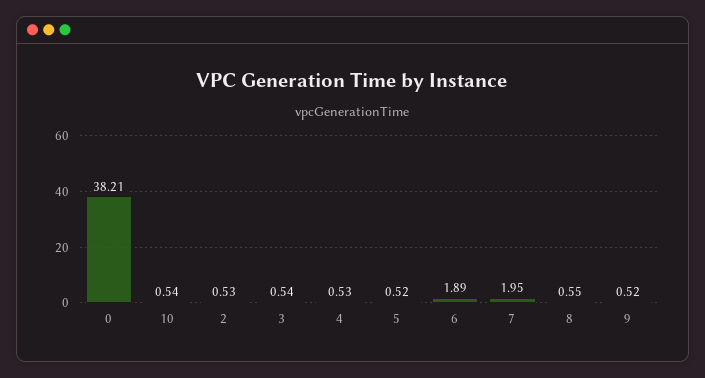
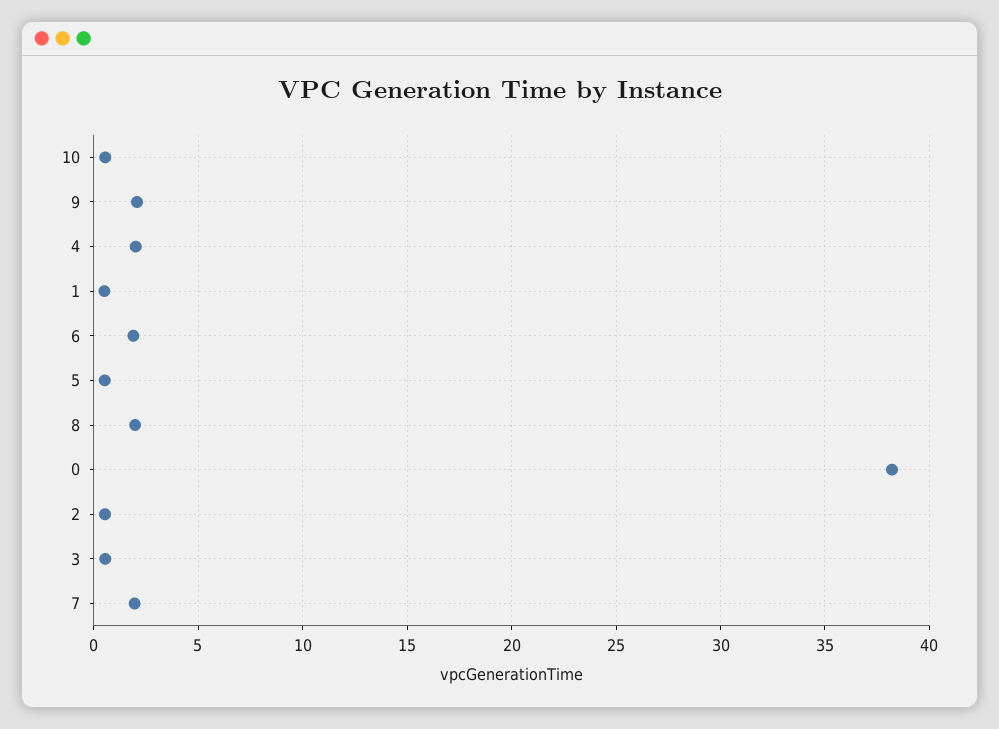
  {
    "0": 38.21,
    "10": 0.54,
    "2": 0.53,
    "3": 0.54,
-   "4": 0.53,
+   "4": 2,
    "5": 0.52,
    "6": 1.89,
    "7": 1.95,
-   "8": 0.55,
+   "8": 2,
-   "9": 0.52
+   "9": 2,
+   "1": 0.5
  }

